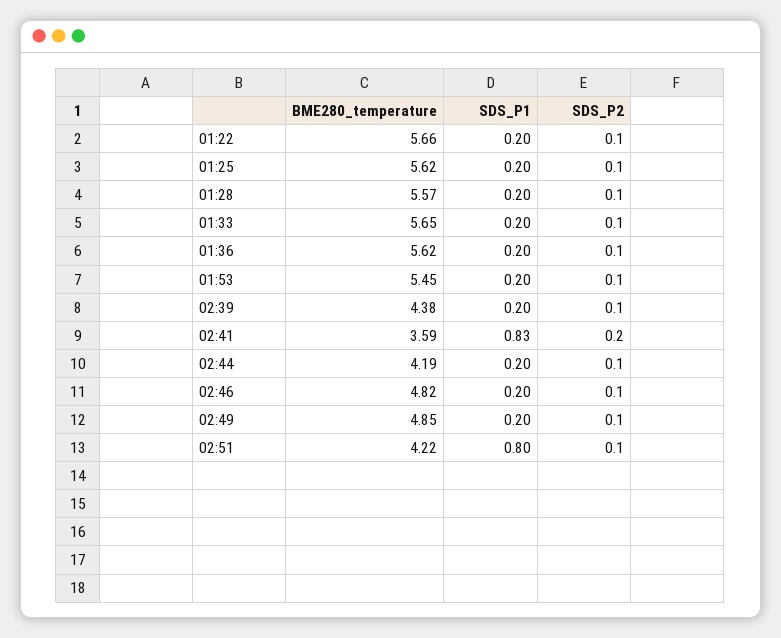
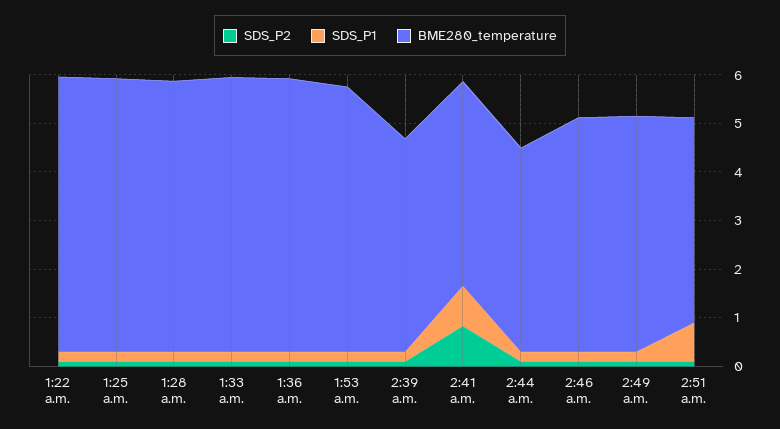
  {
    "BME280_temperature": {
      "01:22": 5.66,
      "01:25": 5.62,
      "01:28": 5.57,
      "01:33": 5.65,
      "01:36": 5.62,
      "01:53": 5.45,
      "02:39": 4.38,
-     "02:41": 3.59,
+     "02:41": 4.2,
      "02:44": 4.19,
      "02:46": 4.82,
      "02:49": 4.85,
      "02:51": 4.22
    },
    "SDS_P1": {
      "01:22": 0.2,
      "01:25": 0.2,
      "01:28": 0.2,
      "01:33": 0.2,
      "01:36": 0.2,
      "01:53": 0.2,
      "02:39": 0.2,
      "02:41": 0.83,
      "02:44": 0.2,
      "02:46": 0.2,
      "02:49": 0.2,
      "02:51": 0.8
    },
    "SDS_P2": {
      "01:22": 0.1,
      "01:25": 0.1,
      "01:28": 0.1,
      "01:33": 0.1,
      "01:36": 0.1,
      "01:53": 0.1,
      "02:39": 0.1,
-     "02:41": 0.2,
+     "02:41": 0.8,
      "02:44": 0.1,
      "02:46": 0.1,
      "02:49": 0.1,
      "02:51": 0.1
    }
  }

